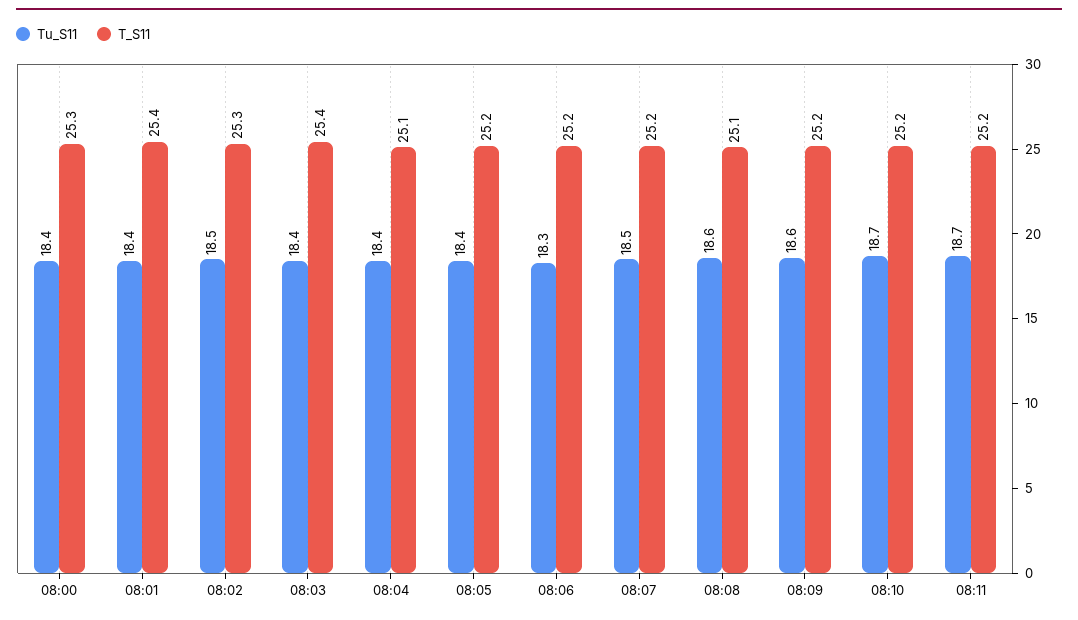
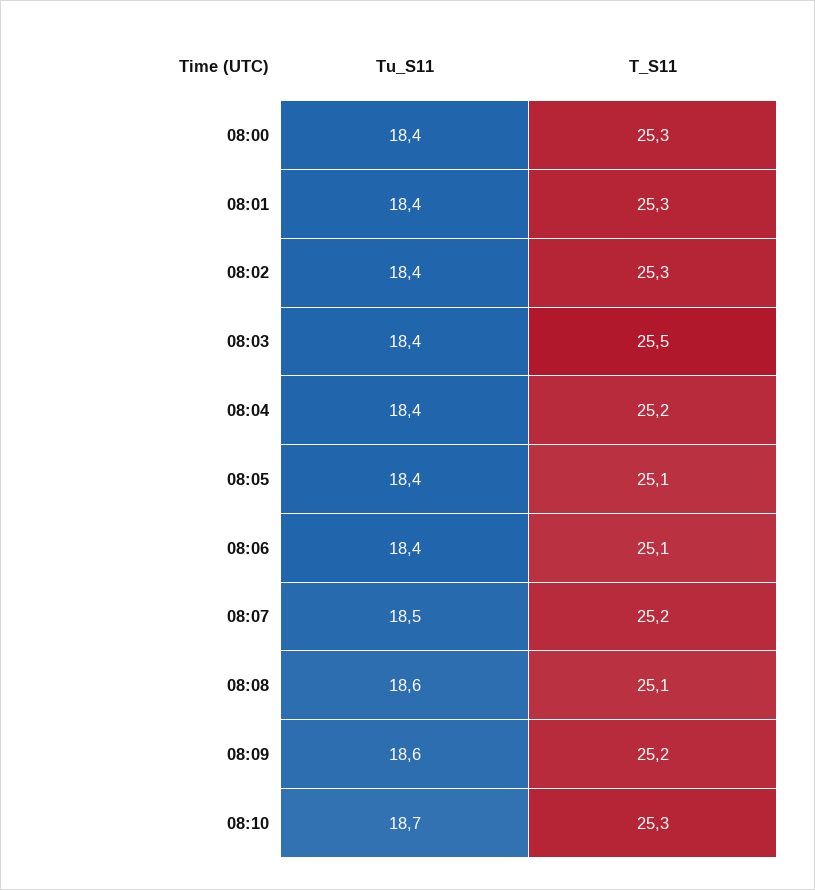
  {
    "Tu_S11": {
      "08:00": 18.4,
      "08:01": 18.4,
-     "08:02": 18.5,
+     "08:02": 18.4,
      "08:03": 18.4,
      "08:04": 18.4,
      "08:05": 18.4,
-     "08:06": 18.3,
+     "08:06": 18.4,
      "08:07": 18.5,
      "08:08": 18.6,
      "08:09": 18.6,
-     "08:10": 18.7,
+     "08:10": 18.7
-     "08:11": 18.7
    },
    "T_S11": {
      "08:00": 25.3,
-     "08:01": 25.4,
+     "08:01": 25.3,
      "08:02": 25.3,
-     "08:03": 25.4,
+     "08:03": 25.5,
-     "08:04": 25.1,
+     "08:04": 25.2,
-     "08:05": 25.2,
+     "08:05": 25.1,
-     "08:06": 25.2,
+     "08:06": 25.1,
      "08:07": 25.2,
      "08:08": 25.1,
      "08:09": 25.2,
-     "08:10": 25.2,
+     "08:10": 25.3
-     "08:11": 25.2
    }
  }

